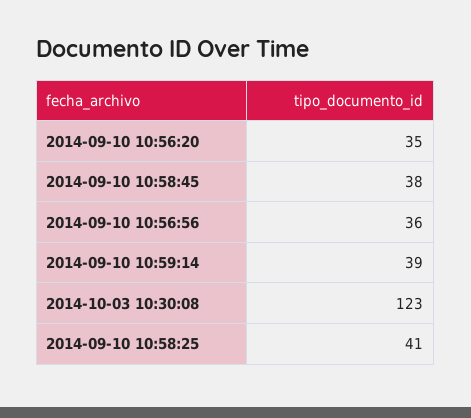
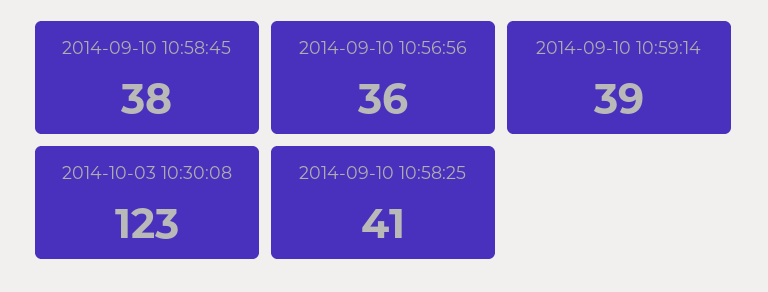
  {
-   "2014-09-10 10:56:20": 35,
    "2014-09-10 10:58:45": 38,
    "2014-09-10 10:56:56": 36,
    "2014-09-10 10:59:14": 39,
    "2014-10-03 10:30:08": 123,
    "2014-09-10 10:58:25": 41
  }

